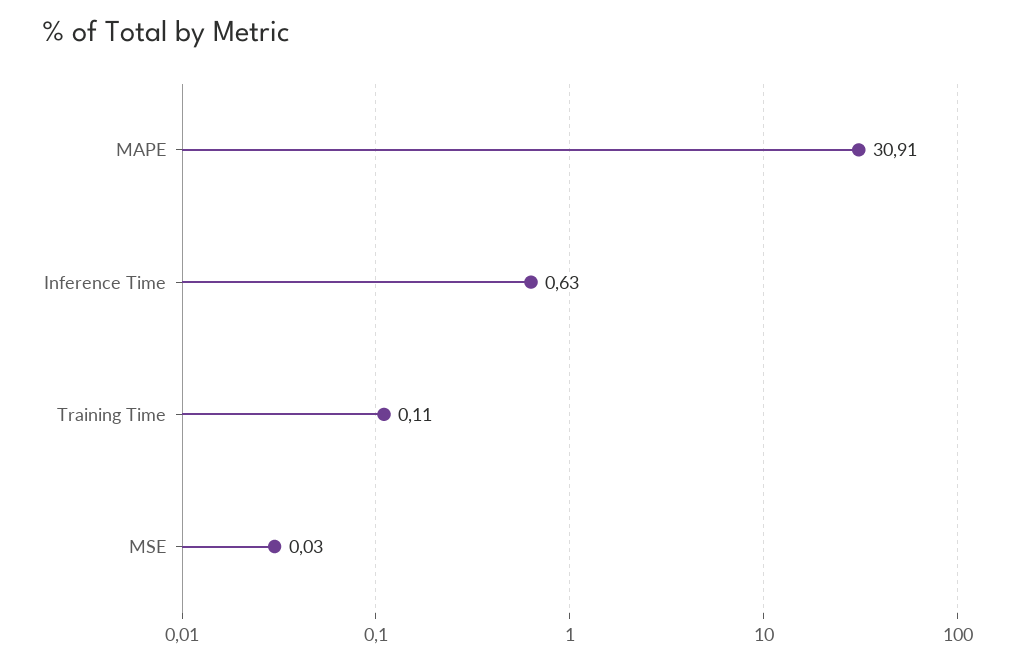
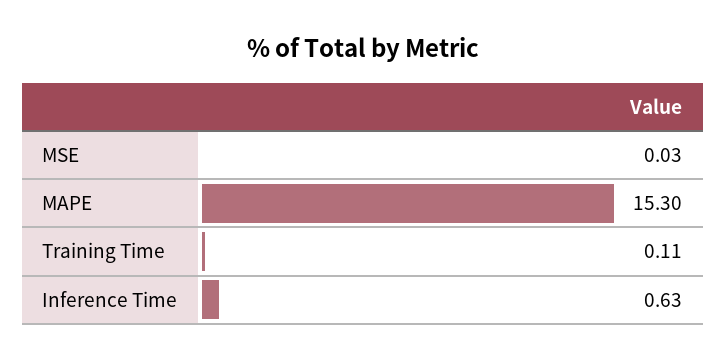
  {
-   "MAPE": 30.91,
+   "MAPE": 15.3,
    "Inference Time": 0.63,
    "Training Time": 0.11,
    "MSE": 0.03
  }

